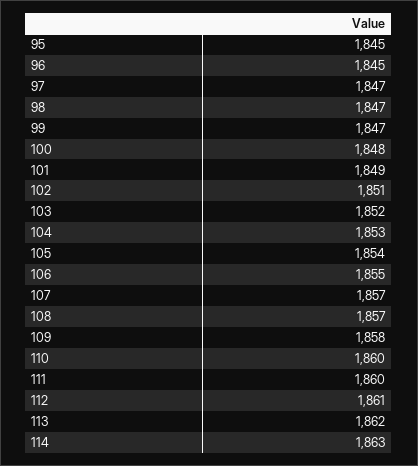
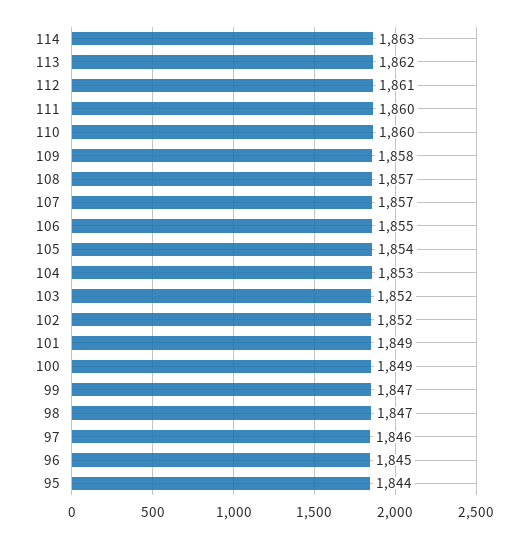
  {
-   "95": 1845,
+   "95": 1844,
    "96": 1845,
-   "97": 1847,
+   "97": 1846,
    "98": 1847,
    "99": 1847,
-   "100": 1848,
+   "100": 1849,
    "101": 1849,
-   "102": 1851,
+   "102": 1852,
    "103": 1852,
    "104": 1853,
    "105": 1854,
    "106": 1855,
    "107": 1857,
    "108": 1857,
    "109": 1858,
    "110": 1860,
    "111": 1860,
    "112": 1861,
    "113": 1862,
    "114": 1863
  }

